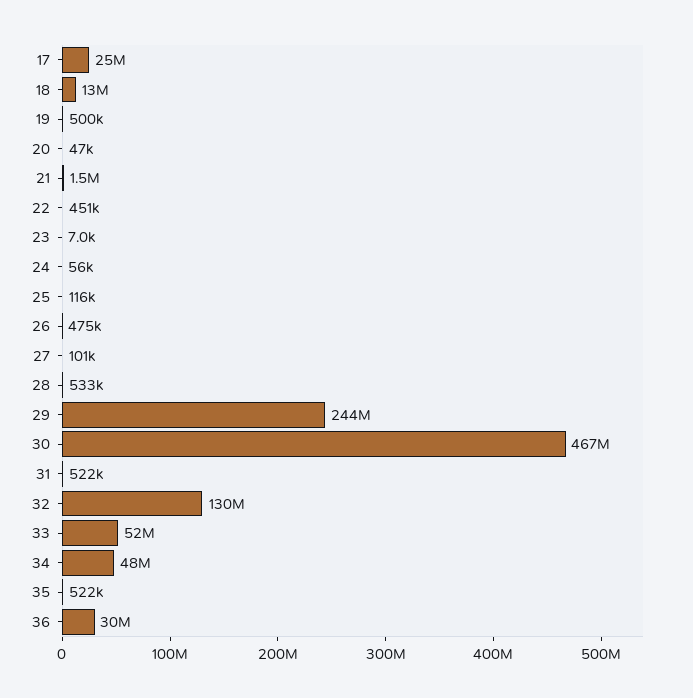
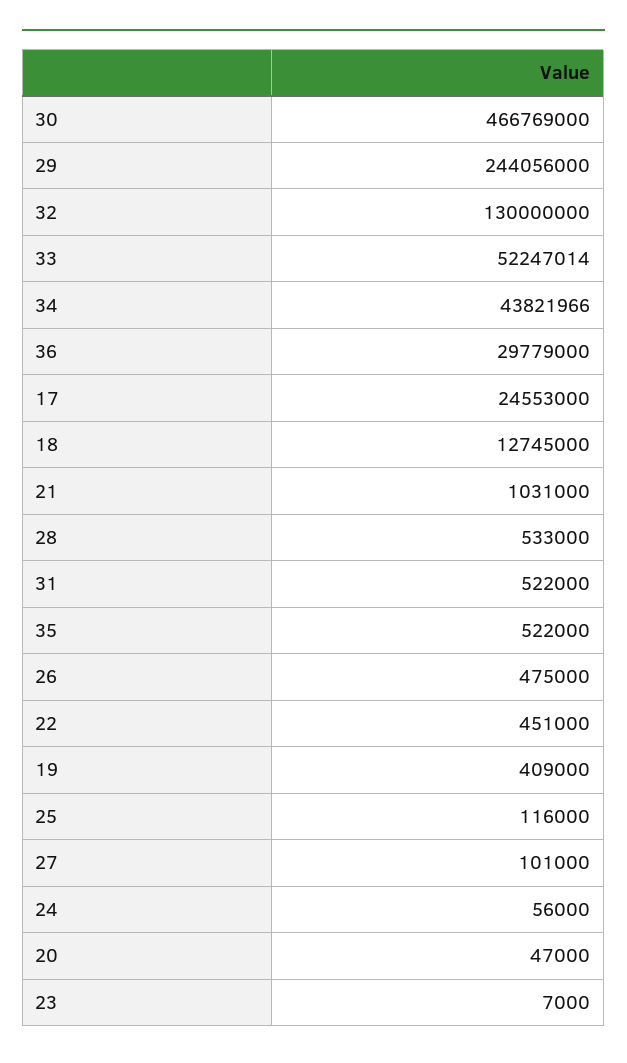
  {
    "17": 24553000,
    "18": 12745000,
-   "19": 500000,
+   "19": 409000,
    "20": 47000,
-   "21": 1500000,
+   "21": 1031000,
    "22": 451000,
    "23": 7000,
    "24": 56000,
    "25": 116000,
    "26": 475000,
    "27": 101000,
    "28": 533000,
    "29": 244056000,
    "30": 466769000,
    "31": 522000,
    "32": 130000000,
    "33": 52247014,
-   "34": 48000000,
+   "34": 43821966,
    "35": 522000,
    "36": 29779000
  }

